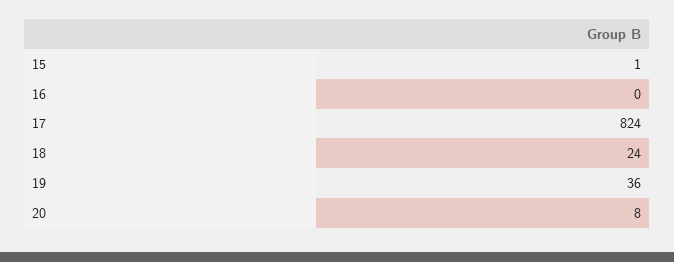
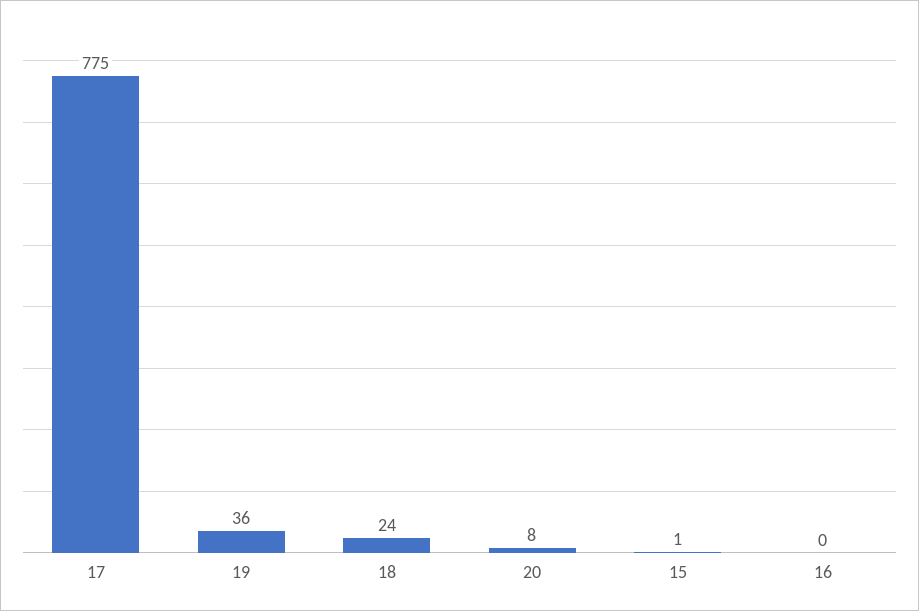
  {
    "15": 1,
    "16": 0,
-   "17": 824,
+   "17": 775,
    "18": 24,
    "19": 36,
    "20": 8
  }

